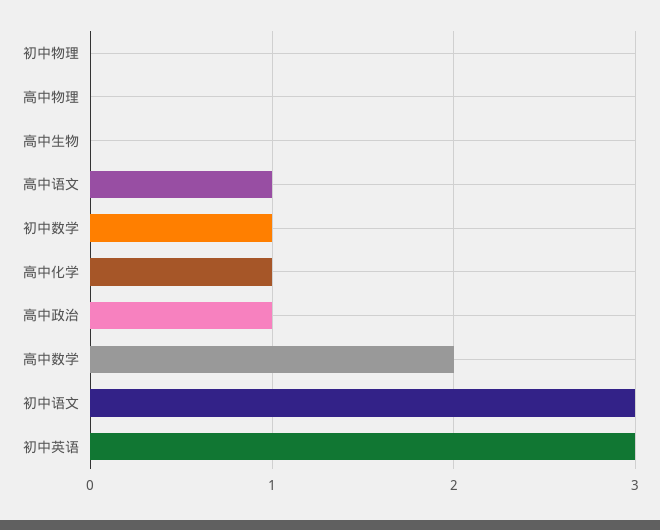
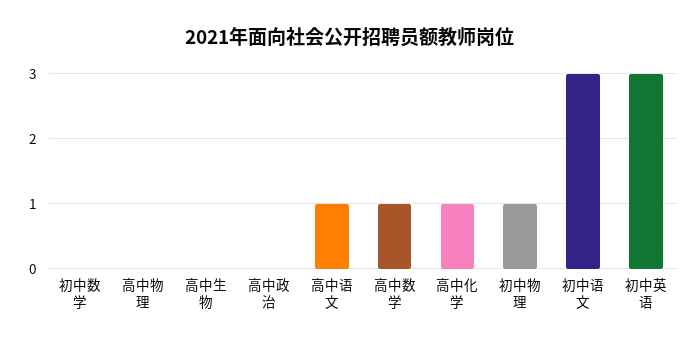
  {
-   "初中物理": 0,
+   "初中物理": 1,
    "高中物理": 0,
    "高中生物": 0,
    "高中语文": 1,
-   "初中数学": 1,
+   "初中数学": 0,
    "高中化学": 1,
-   "高中政治": 1,
+   "高中政治": 0,
-   "高中数学": 2,
+   "高中数学": 1,
    "初中语文": 3,
    "初中英语": 3
  }

